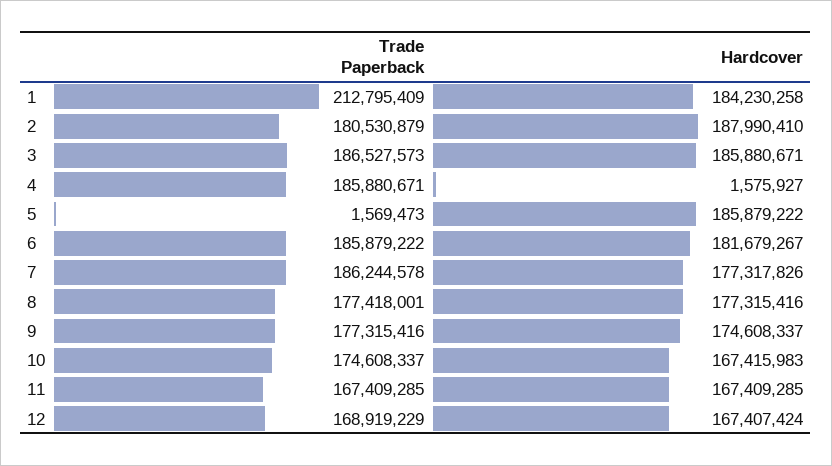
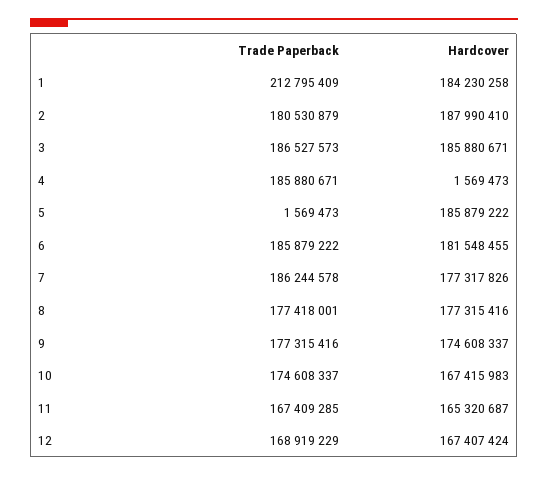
  {
    "Trade Paperback": {
      "1": 212795409,
      "2": 180530879,
      "3": 186527573,
      "4": 185880671,
      "5": 1569473,
      "6": 185879222,
      "7": 186244578,
      "8": 177418001,
      "9": 177315416,
      "10": 174608337,
      "11": 167409285,
      "12": 168919229
    },
    "Hardcover": {
      "1": 184230258,
      "2": 187990410,
      "3": 185880671,
-     "4": 1575927,
+     "4": 1569473,
      "5": 185879222,
-     "6": 181679267,
+     "6": 181548455,
      "7": 177317826,
      "8": 177315416,
      "9": 174608337,
      "10": 167415983,
-     "11": 167409285,
+     "11": 165320687,
      "12": 167407424
    }
  }

